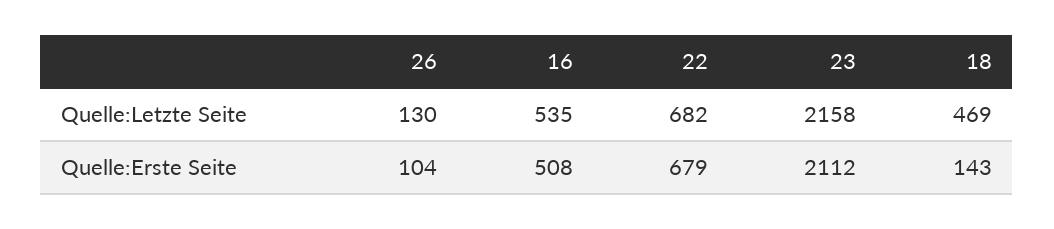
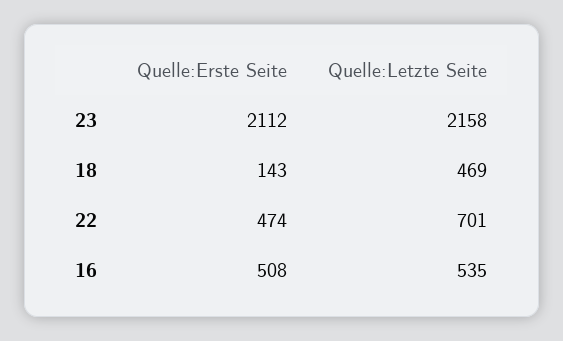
  {
-   "26": {
-     "Quelle:Letzte Seite": 130,
-     "Quelle:Erste Seite": 104
-   },
    "16": {
      "Quelle:Letzte Seite": 535,
      "Quelle:Erste Seite": 508
    },
    "22": {
-     "Quelle:Letzte Seite": 682,
+     "Quelle:Letzte Seite": 701,
-     "Quelle:Erste Seite": 679
+     "Quelle:Erste Seite": 474
    },
    "23": {
      "Quelle:Letzte Seite": 2158,
      "Quelle:Erste Seite": 2112
    },
    "18": {
      "Quelle:Letzte Seite": 469,
      "Quelle:Erste Seite": 143
    }
  }

